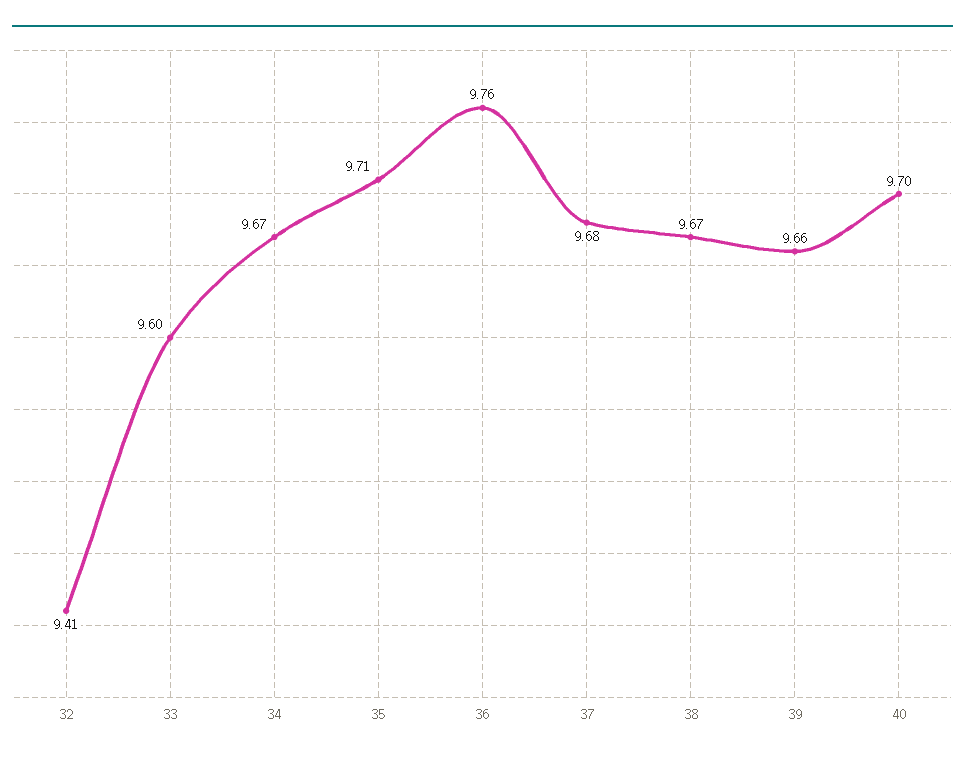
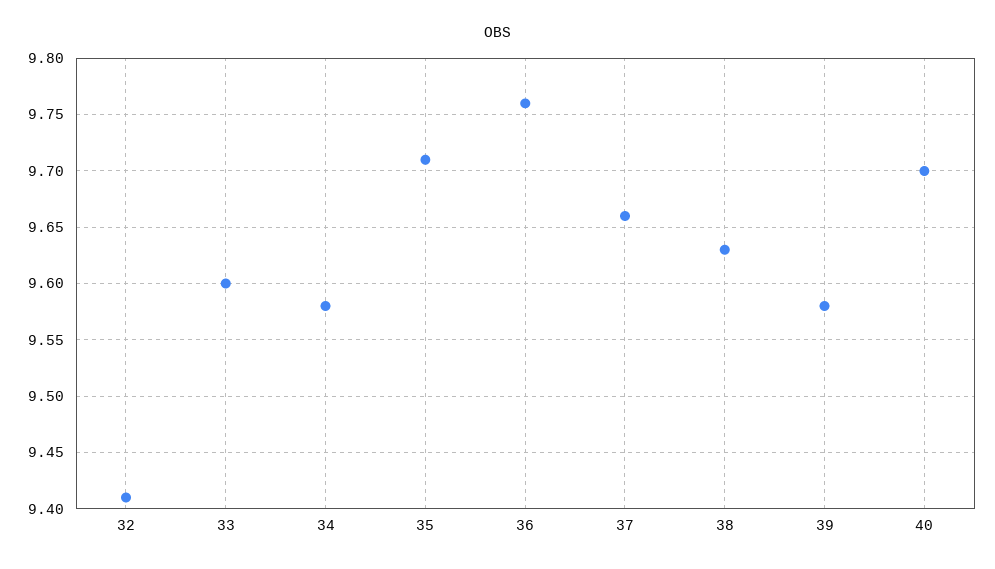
  {
    "32": 9.41,
    "33": 9.6,
-   "34": 9.67,
+   "34": 9.58,
    "35": 9.71,
    "36": 9.76,
-   "37": 9.68,
+   "37": 9.66,
-   "38": 9.67,
+   "38": 9.63,
-   "39": 9.66,
+   "39": 9.58,
    "40": 9.7
  }

